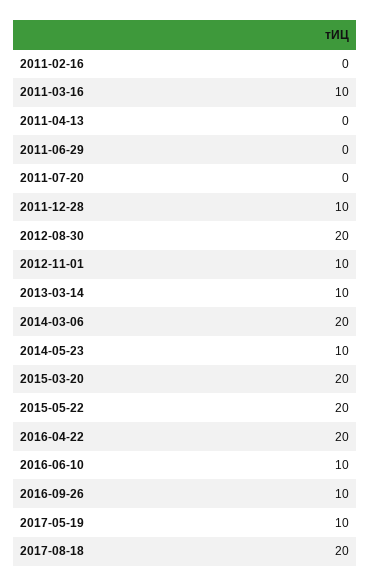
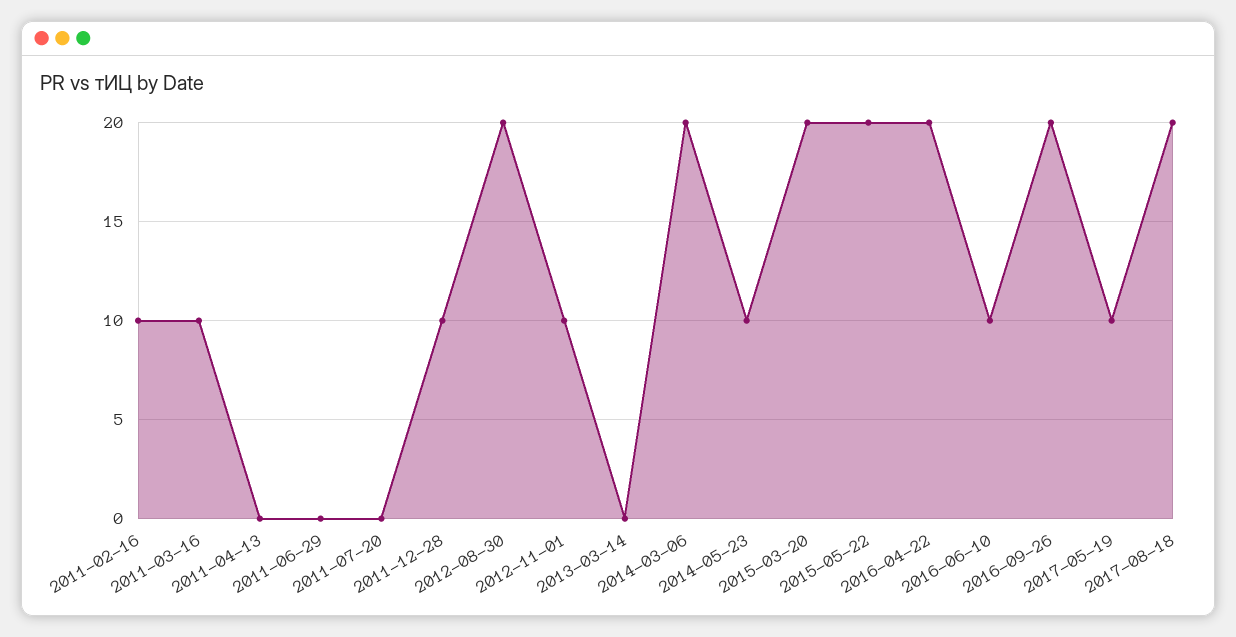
  {
-   "2011-02-16": 0,
+   "2011-02-16": 10,
    "2011-03-16": 10,
    "2011-04-13": 0,
    "2011-06-29": 0,
    "2011-07-20": 0,
    "2011-12-28": 10,
    "2012-08-30": 20,
    "2012-11-01": 10,
-   "2013-03-14": 10,
+   "2013-03-14": 0,
    "2014-03-06": 20,
    "2014-05-23": 10,
    "2015-03-20": 20,
    "2015-05-22": 20,
    "2016-04-22": 20,
    "2016-06-10": 10,
-   "2016-09-26": 10,
+   "2016-09-26": 20,
    "2017-05-19": 10,
    "2017-08-18": 20
  }

